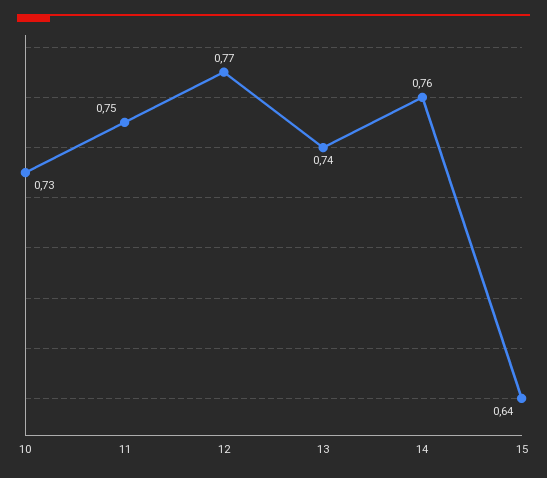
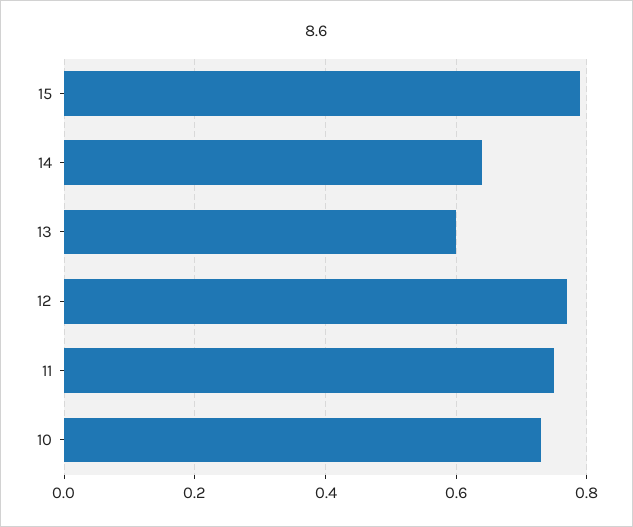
  {
    "10": 0.73,
    "11": 0.75,
    "12": 0.77,
-   "13": 0.74,
+   "13": 0.6,
-   "14": 0.76,
+   "14": 0.65,
-   "15": 0.64
+   "15": 0.8
  }

